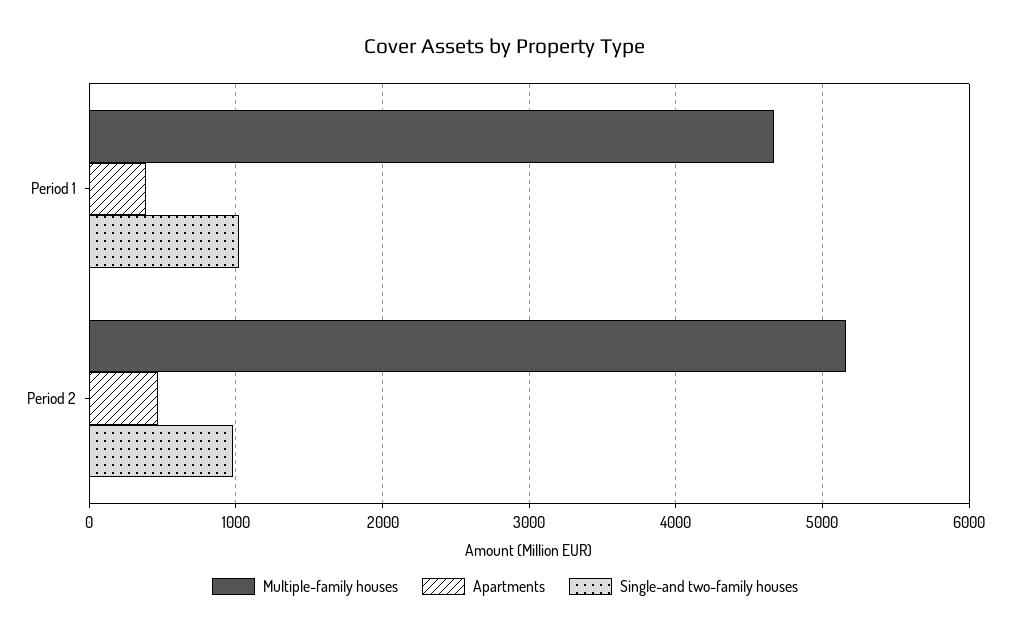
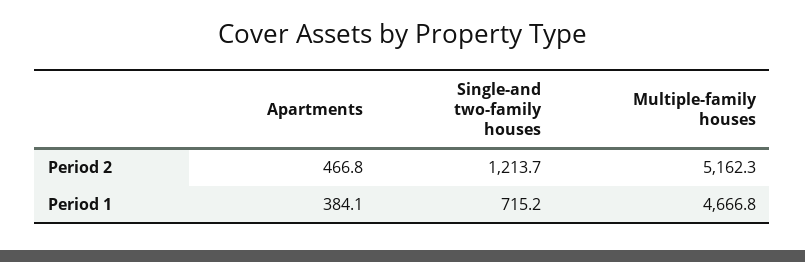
  {
    "Multiple-family houses": {
      "Period 1": 4666.8,
      "Period 2": 5162.3
    },
    "Apartments": {
      "Period 1": 384.1,
      "Period 2": 466.8
    },
    "Single-and two-family houses": {
-     "Period 1": 1000,
+     "Period 1": 715.2,
-     "Period 2": 1000
+     "Period 2": 1213.7
    }
  }

